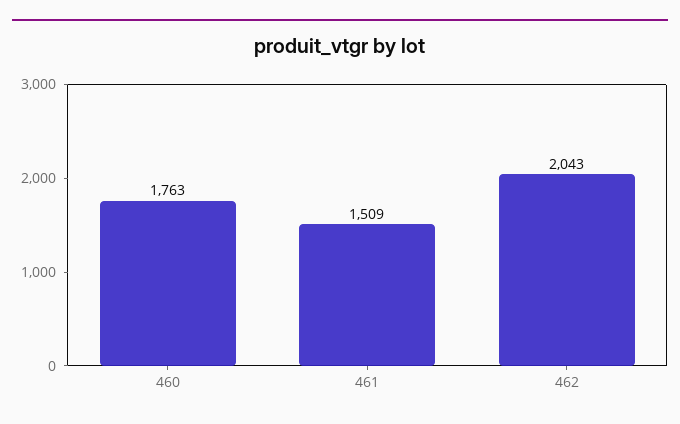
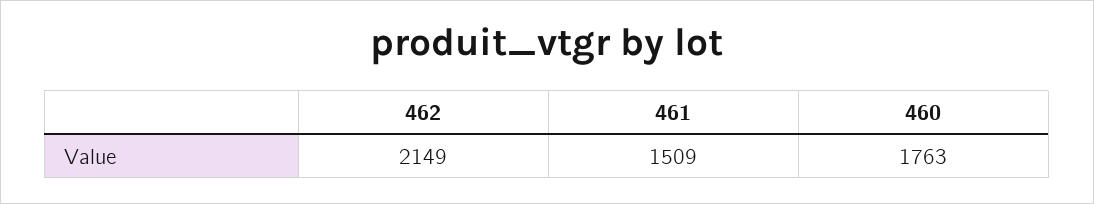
  {
    "460": 1763,
    "461": 1509,
-   "462": 2043
+   "462": 2149
  }

